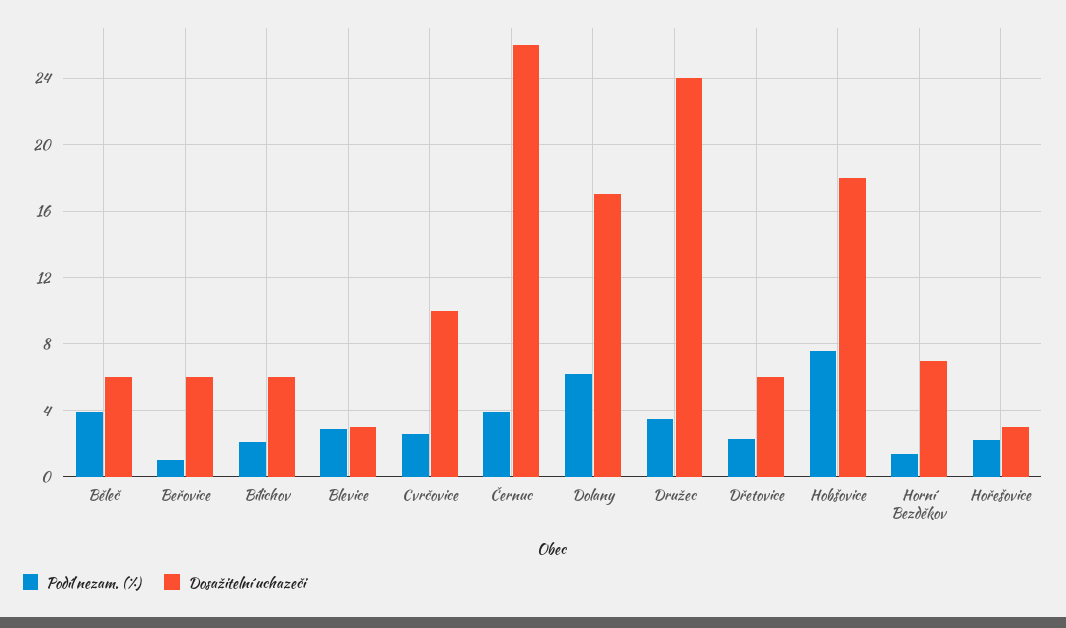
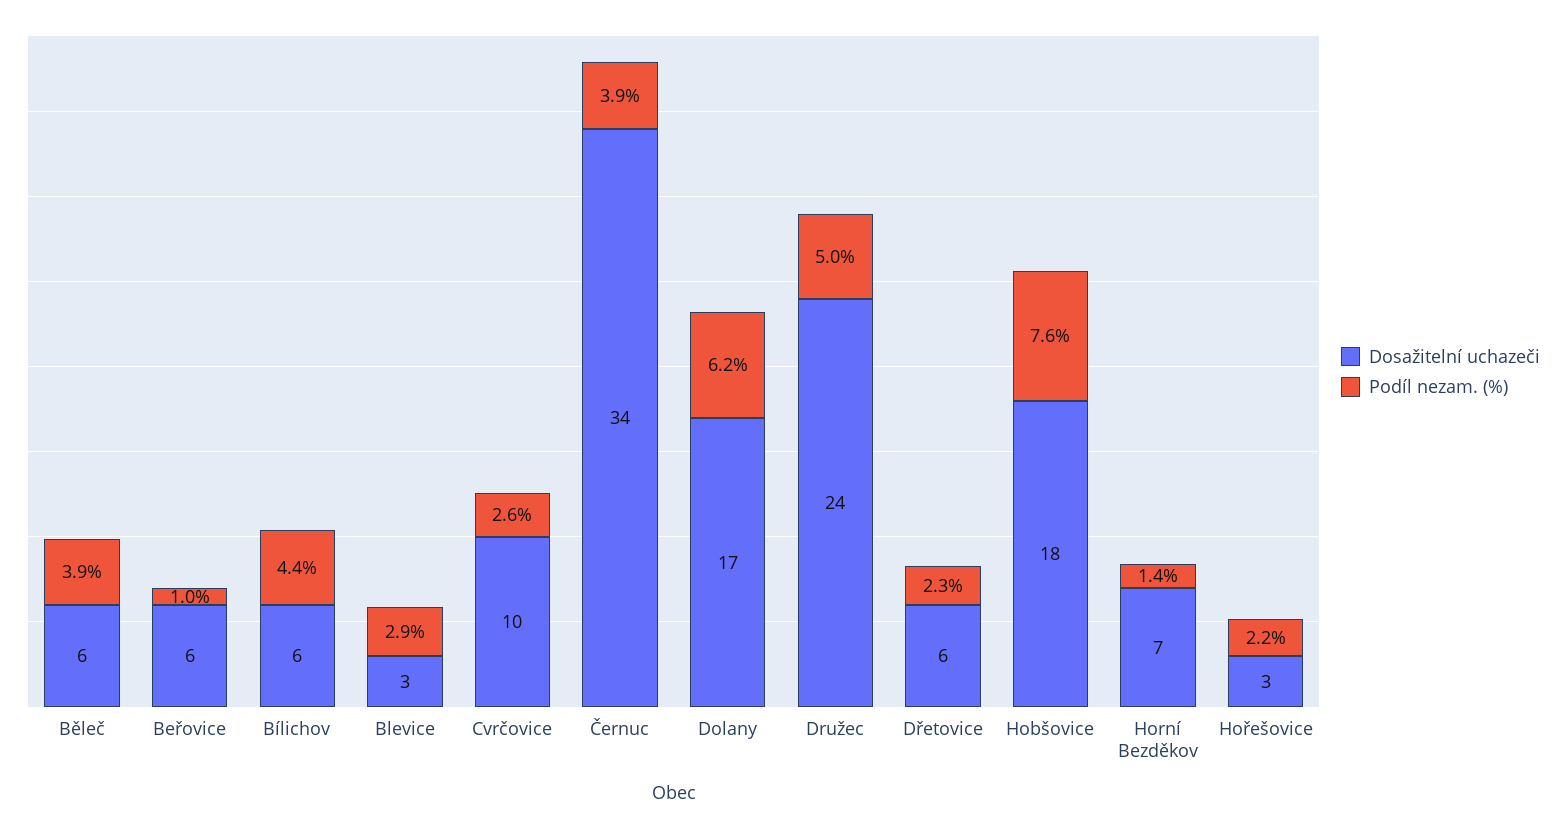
  {
    "Podíl nezam. (%)": {
      "Běleč": 3.9,
      "Beřovice": 1,
-     "Bílichov": 2,
+     "Bílichov": 4.4,
      "Blevice": 2.9,
      "Cvrčovice": 2.6,
      "Černuc": 3.9,
      "Dolany": 6.2,
-     "Družec": 3.5,
+     "Družec": 5,
      "Dřetovice": 2.3,
      "Hobšovice": 7.6,
      "Horní Bezděkov": 1.4,
      "Hořešovice": 2.2
    },
    "Dosažitelní uchazeči": {
      "Běleč": 6,
      "Beřovice": 6,
      "Bílichov": 6,
      "Blevice": 3,
      "Cvrčovice": 10,
-     "Černuc": 26,
+     "Černuc": 34,
      "Dolany": 17,
      "Družec": 24,
      "Dřetovice": 6,
      "Hobšovice": 18,
      "Horní Bezděkov": 7,
      "Hořešovice": 3
    }
  }

